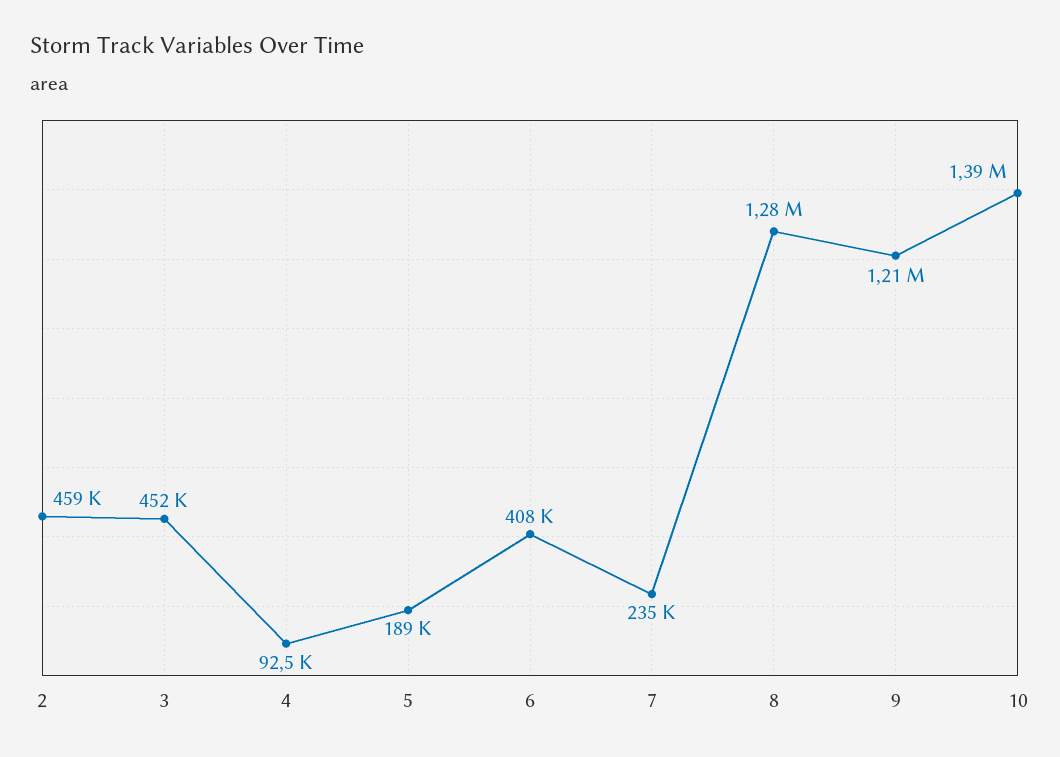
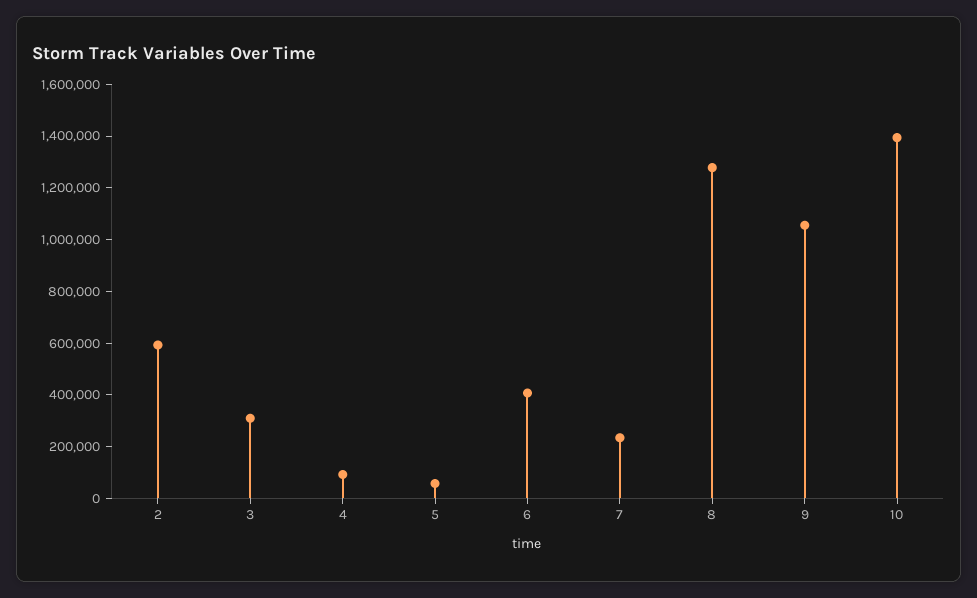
  {
-   "2": 459000,
+   "2": 600000,
-   "3": 452000,
+   "3": 300000,
    "4": 92500,
-   "5": 189000,
+   "5": 50000,
    "6": 408000,
    "7": 235000,
    "8": 1280000,
-   "9": 1210000,
+   "9": 1050000,
    "10": 1390000
  }

